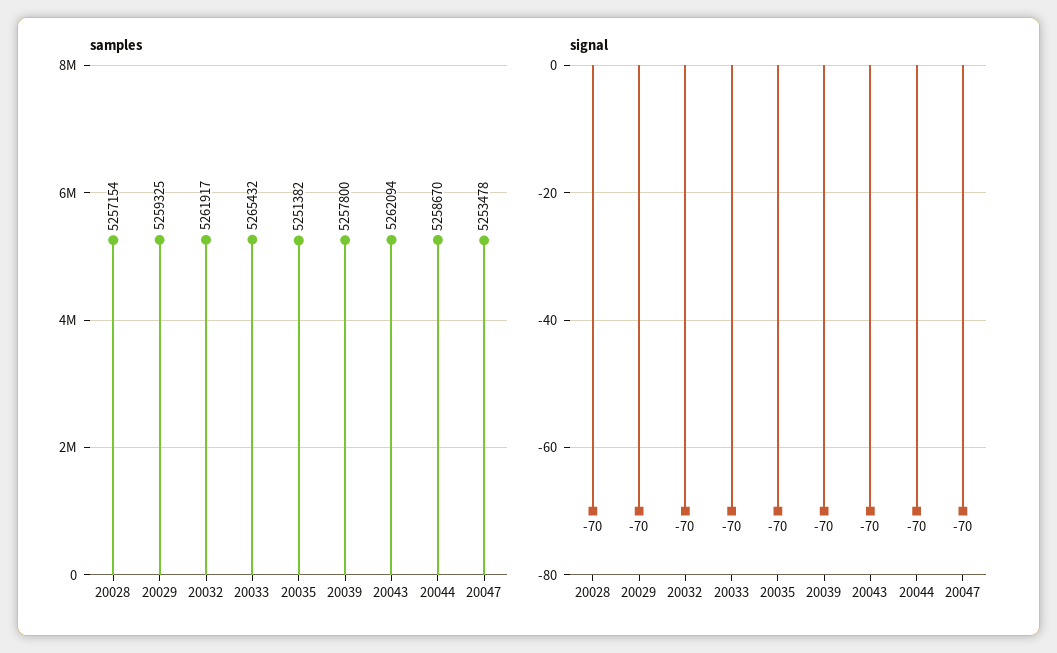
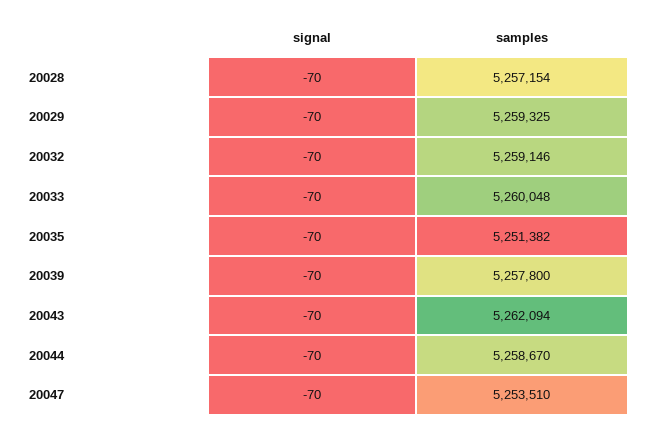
  {
    "samples": {
      "20028": 5257154,
      "20029": 5259325,
-     "20032": 5261917,
+     "20032": 5259146,
-     "20033": 5265432,
+     "20033": 5260048,
      "20035": 5251382,
      "20039": 5257800,
      "20043": 5262094,
      "20044": 5258670,
-     "20047": 5253478
+     "20047": 5253510
    },
    "signal": {
      "20028": -70,
      "20029": -70,
      "20032": -70,
      "20033": -70,
      "20035": -70,
      "20039": -70,
      "20043": -70,
      "20044": -70,
      "20047": -70
    }
  }

